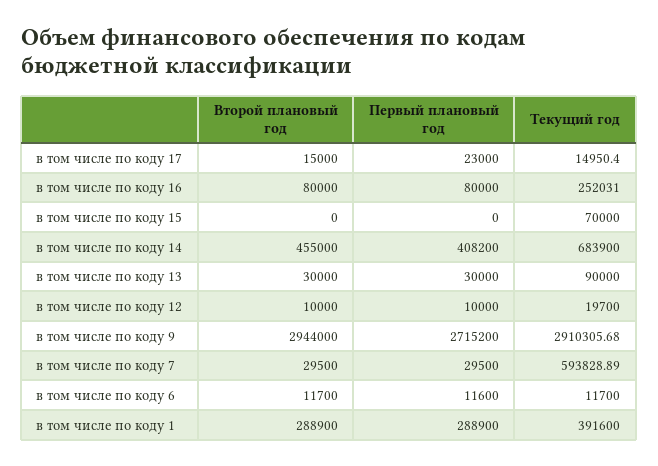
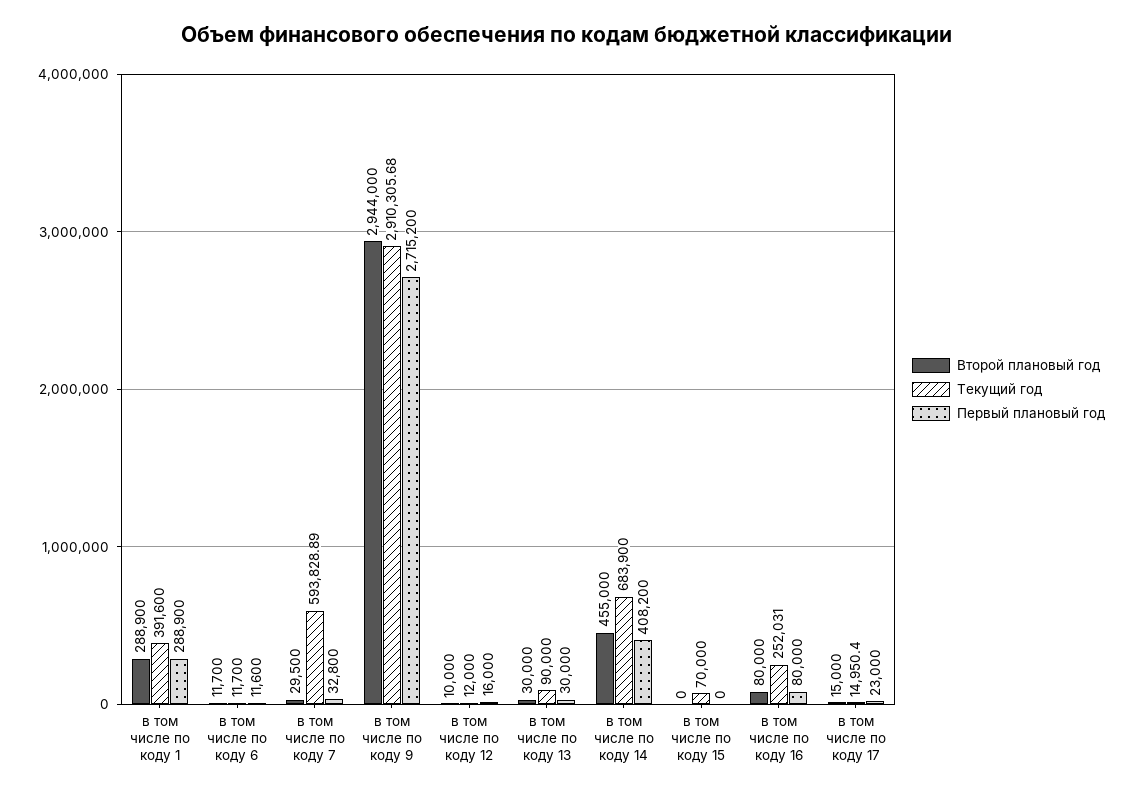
  {
    "Второй плановый год": {
      "в том числе по коду 17": 15000,
      "в том числе по коду 16": 80000,
      "в том числе по коду 15": 0,
      "в том числе по коду 14": 455000,
      "в том числе по коду 13": 30000,
      "в том числе по коду 12": 10000,
      "в том числе по коду 9": 2944000,
      "в том числе по коду 7": 29500,
      "в том числе по коду 6": 11700,
      "в том числе по коду 1": 288900
    },
    "Первый плановый год": {
      "в том числе по коду 17": 23000,
      "в том числе по коду 16": 80000,
      "в том числе по коду 15": 0,
      "в том числе по коду 14": 408200,
      "в том числе по коду 13": 30000,
-     "в том числе по коду 12": 10000,
+     "в том числе по коду 12": 16000,
      "в том числе по коду 9": 2715200,
-     "в том числе по коду 7": 29500,
+     "в том числе по коду 7": 32800,
      "в том числе по коду 6": 11600,
      "в том числе по коду 1": 288900
    },
    "Текущий год": {
      "в том числе по коду 17": 14950.4,
      "в том числе по коду 16": 252031,
      "в том числе по коду 15": 70000,
      "в том числе по коду 14": 683900,
      "в том числе по коду 13": 90000,
-     "в том числе по коду 12": 19700,
+     "в том числе по коду 12": 12000,
      "в том числе по коду 9": 2910305.68,
      "в том числе по коду 7": 593828.89,
      "в том числе по коду 6": 11700,
      "в том числе по коду 1": 391600
    }
  }

